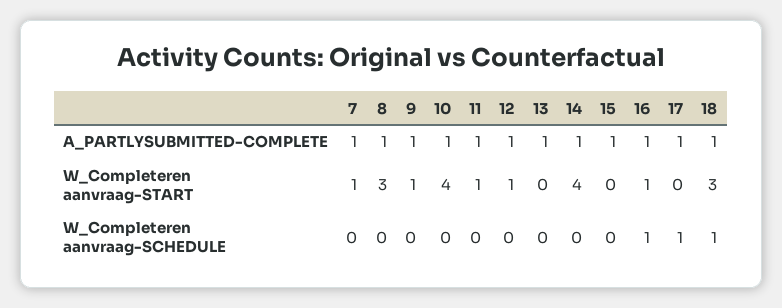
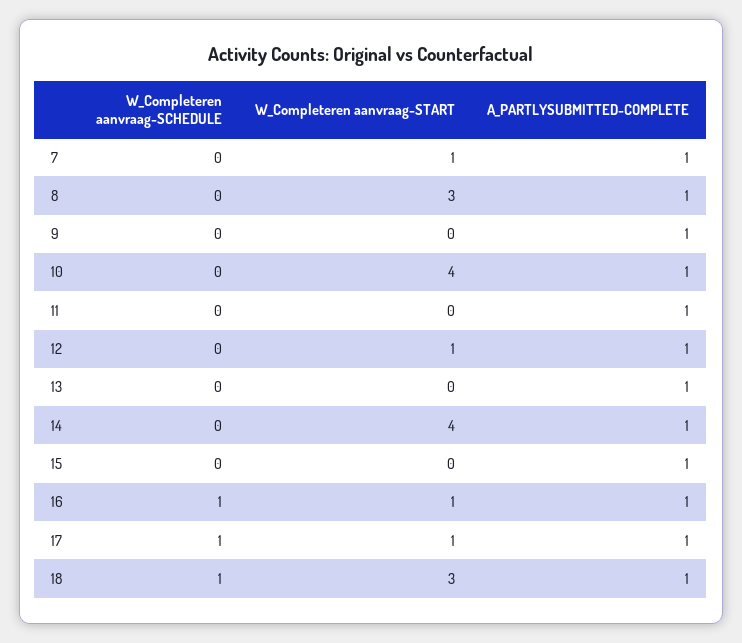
  {
    "7": {
      "A_PARTLYSUBMITTED-COMPLETE": 1,
      "W_Completeren aanvraag-START": 1,
      "W_Completeren aanvraag-SCHEDULE": 0
    },
    "8": {
      "A_PARTLYSUBMITTED-COMPLETE": 1,
      "W_Completeren aanvraag-START": 3,
      "W_Completeren aanvraag-SCHEDULE": 0
    },
    "9": {
      "A_PARTLYSUBMITTED-COMPLETE": 1,
-     "W_Completeren aanvraag-START": 1,
+     "W_Completeren aanvraag-START": 0,
      "W_Completeren aanvraag-SCHEDULE": 0
    },
    "10": {
      "A_PARTLYSUBMITTED-COMPLETE": 1,
      "W_Completeren aanvraag-START": 4,
      "W_Completeren aanvraag-SCHEDULE": 0
    },
    "11": {
      "A_PARTLYSUBMITTED-COMPLETE": 1,
-     "W_Completeren aanvraag-START": 1,
+     "W_Completeren aanvraag-START": 0,
      "W_Completeren aanvraag-SCHEDULE": 0
    },
    "12": {
      "A_PARTLYSUBMITTED-COMPLETE": 1,
      "W_Completeren aanvraag-START": 1,
      "W_Completeren aanvraag-SCHEDULE": 0
    },
    "13": {
      "A_PARTLYSUBMITTED-COMPLETE": 1,
      "W_Completeren aanvraag-START": 0,
      "W_Completeren aanvraag-SCHEDULE": 0
    },
    "14": {
      "A_PARTLYSUBMITTED-COMPLETE": 1,
      "W_Completeren aanvraag-START": 4,
      "W_Completeren aanvraag-SCHEDULE": 0
    },
    "15": {
      "A_PARTLYSUBMITTED-COMPLETE": 1,
      "W_Completeren aanvraag-START": 0,
      "W_Completeren aanvraag-SCHEDULE": 0
    },
    "16": {
      "A_PARTLYSUBMITTED-COMPLETE": 1,
      "W_Completeren aanvraag-START": 1,
      "W_Completeren aanvraag-SCHEDULE": 1
    },
    "17": {
      "A_PARTLYSUBMITTED-COMPLETE": 1,
-     "W_Completeren aanvraag-START": 0,
+     "W_Completeren aanvraag-START": 1,
      "W_Completeren aanvraag-SCHEDULE": 1
    },
    "18": {
      "A_PARTLYSUBMITTED-COMPLETE": 1,
      "W_Completeren aanvraag-START": 3,
      "W_Completeren aanvraag-SCHEDULE": 1
    }
  }

